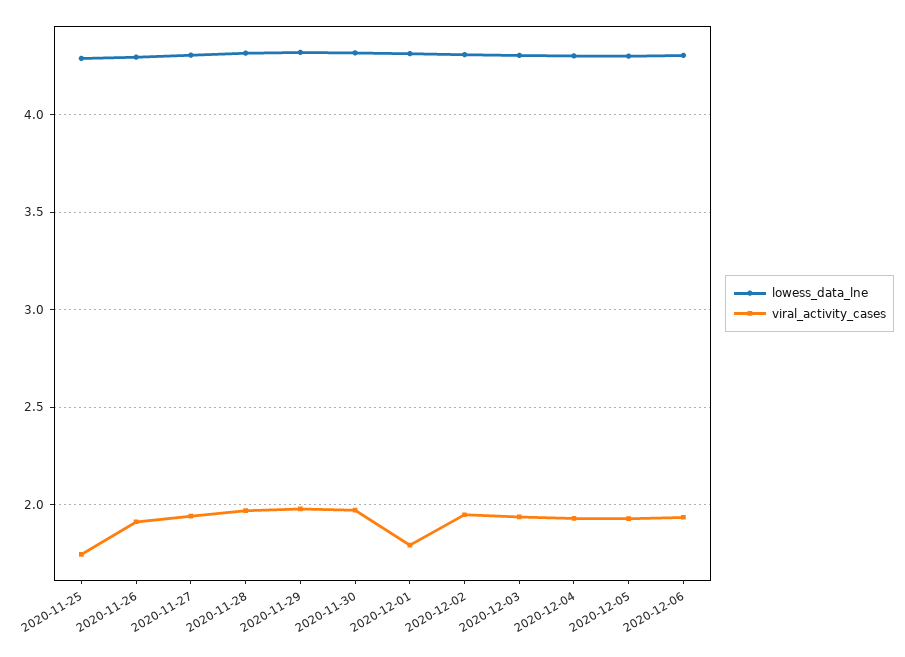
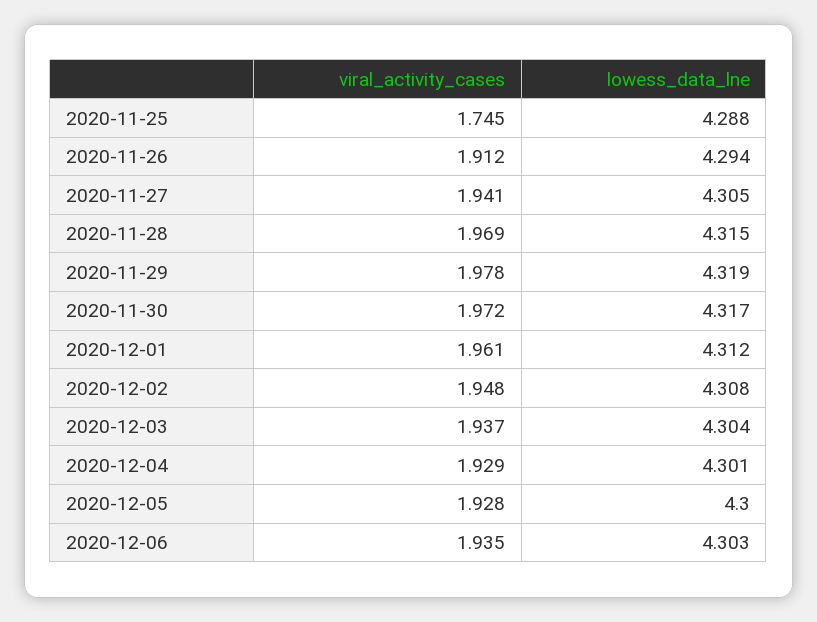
  {
    "lowess_data_lne": {
      "2020-11-25": 4.288,
      "2020-11-26": 4.294,
      "2020-11-27": 4.305,
      "2020-11-28": 4.315,
      "2020-11-29": 4.319,
      "2020-11-30": 4.317,
      "2020-12-01": 4.312,
      "2020-12-02": 4.308,
      "2020-12-03": 4.304,
      "2020-12-04": 4.301,
      "2020-12-05": 4.3,
      "2020-12-06": 4.303
    },
    "viral_activity_cases": {
      "2020-11-25": 1.745,
      "2020-11-26": 1.912,
      "2020-11-27": 1.941,
      "2020-11-28": 1.969,
      "2020-11-29": 1.978,
      "2020-11-30": 1.972,
-     "2020-12-01": 1.8,
+     "2020-12-01": 1.961,
      "2020-12-02": 1.948,
      "2020-12-03": 1.937,
      "2020-12-04": 1.929,
      "2020-12-05": 1.928,
      "2020-12-06": 1.935
    }
  }

